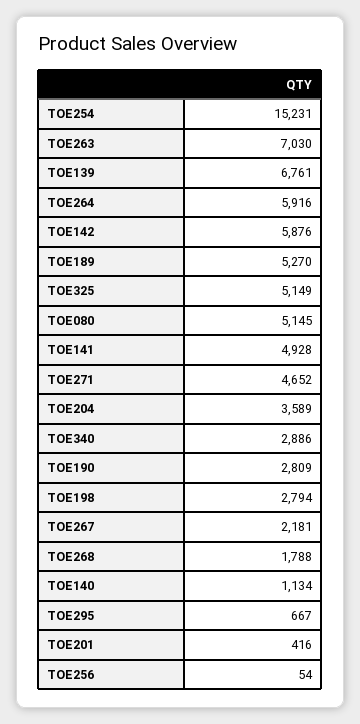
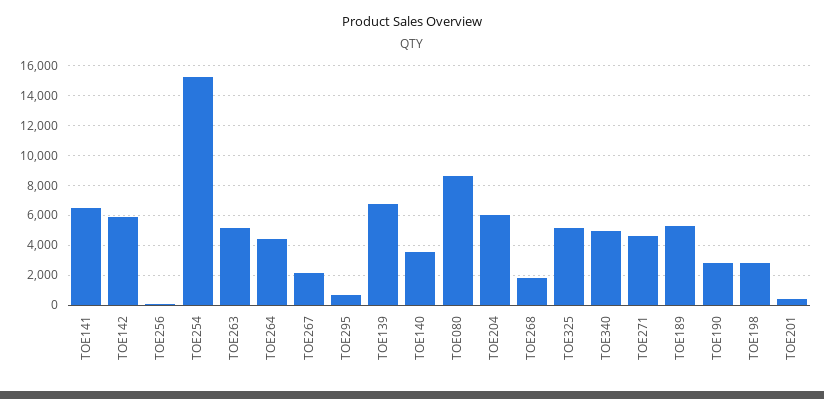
  {
    "TOE254": 15231,
-   "TOE263": 7030,
+   "TOE263": 5000,
    "TOE139": 6761,
-   "TOE264": 5916,
+   "TOE264": 4500,
    "TOE142": 5876,
    "TOE189": 5270,
    "TOE325": 5149,
-   "TOE080": 5145,
+   "TOE080": 8500,
-   "TOE141": 4928,
+   "TOE141": 6500,
    "TOE271": 4652,
-   "TOE204": 3589,
+   "TOE204": 6000,
-   "TOE340": 2886,
+   "TOE340": 5000,
    "TOE190": 2809,
    "TOE198": 2794,
    "TOE267": 2181,
    "TOE268": 1788,
-   "TOE140": 1134,
+   "TOE140": 3500,
    "TOE295": 667,
    "TOE201": 416,
    "TOE256": 54
  }

